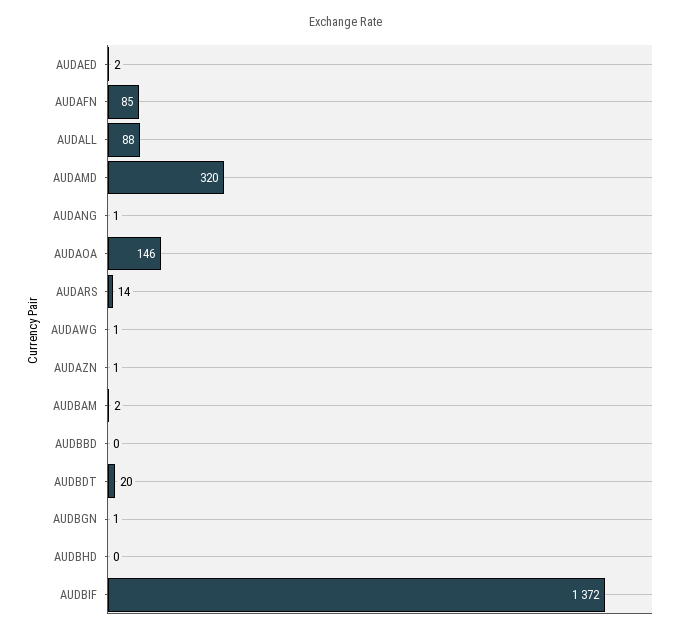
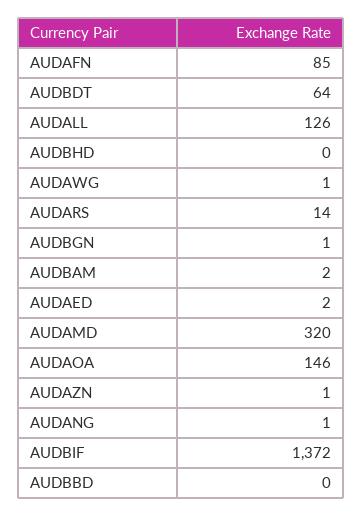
  {
    "AUDAED": 2,
    "AUDAFN": 85,
-   "AUDALL": 88,
+   "AUDALL": 126,
    "AUDAMD": 320,
    "AUDANG": 1,
    "AUDAOA": 146,
    "AUDARS": 14,
    "AUDAWG": 1,
    "AUDAZN": 1,
    "AUDBAM": 2,
    "AUDBBD": 0,
-   "AUDBDT": 20,
+   "AUDBDT": 64,
    "AUDBGN": 1,
    "AUDBHD": 0,
    "AUDBIF": 1372
  }

